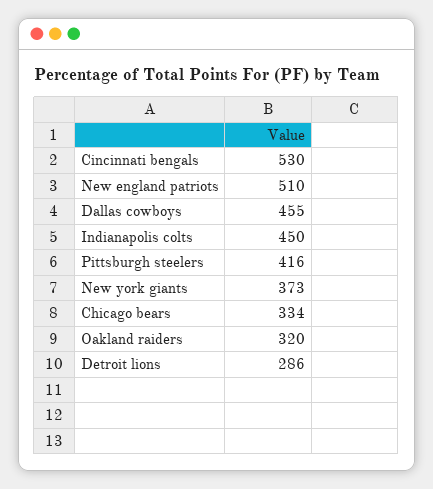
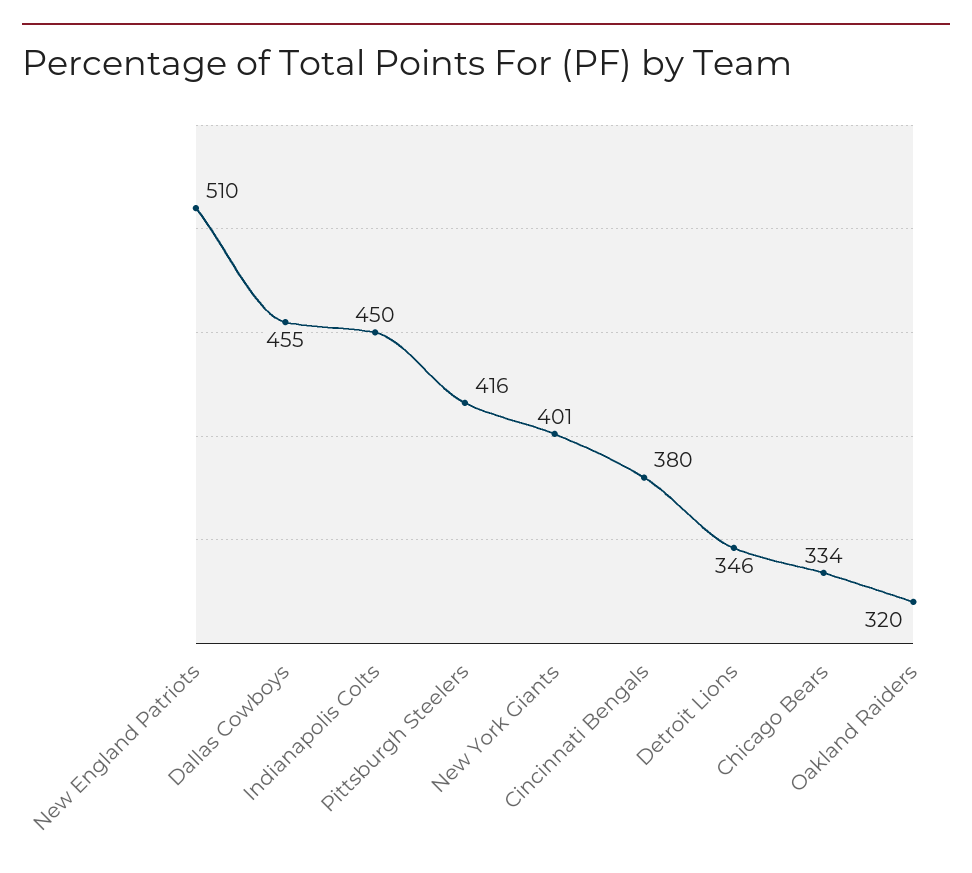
  {
-   "Cincinnati bengals": 530,
+   "Cincinnati bengals": 380,
    "New england patriots": 510,
    "Dallas cowboys": 455,
    "Indianapolis colts": 450,
    "Pittsburgh steelers": 416,
-   "New york giants": 373,
+   "New york giants": 401,
    "Chicago bears": 334,
    "Oakland raiders": 320,
-   "Detroit lions": 286
+   "Detroit lions": 346
  }

